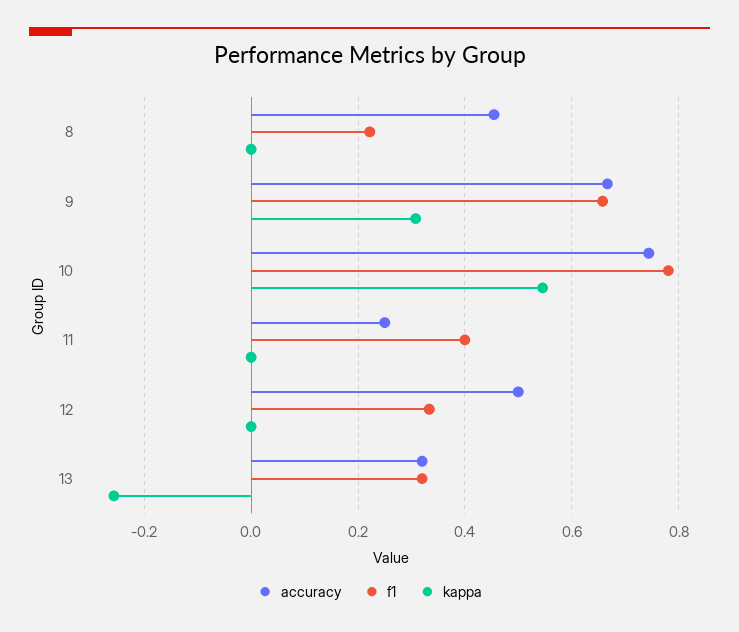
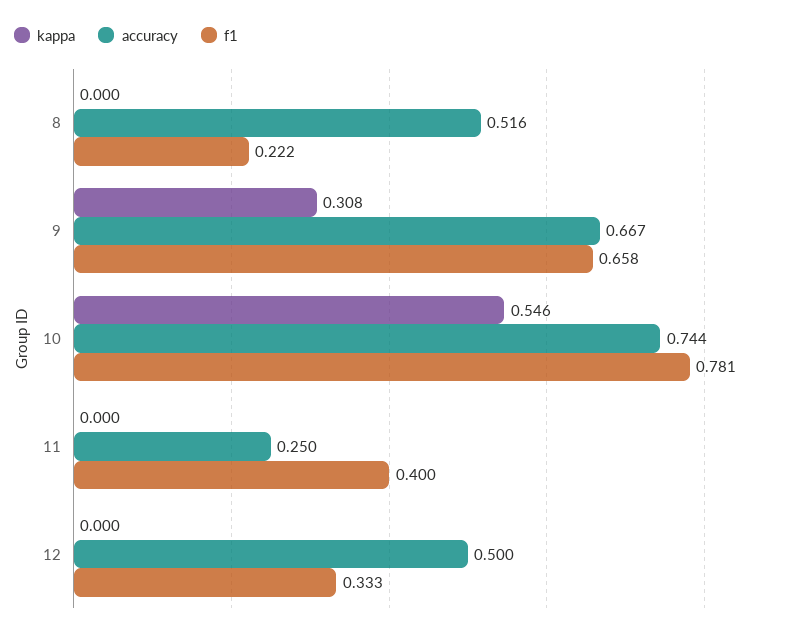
  {
    "accuracy": {
-     "8": 0.46,
+     "8": 0.516,
      "9": 0.667,
      "10": 0.744,
      "11": 0.25,
-     "12": 0.5,
+     "12": 0.5
-     "13": 0.32
    },
    "f1": {
      "8": 0.222,
      "9": 0.658,
      "10": 0.781,
      "11": 0.4,
-     "12": 0.333,
+     "12": 0.333
-     "13": 0.32
    },
    "kappa": {
      "8": 0,
      "9": 0.308,
      "10": 0.546,
      "11": 0,
-     "12": 0,
+     "12": 0
-     "13": -0.26
    }
  }

